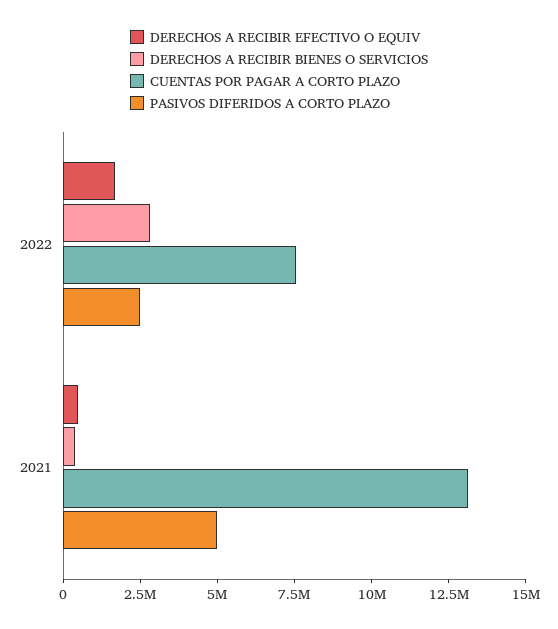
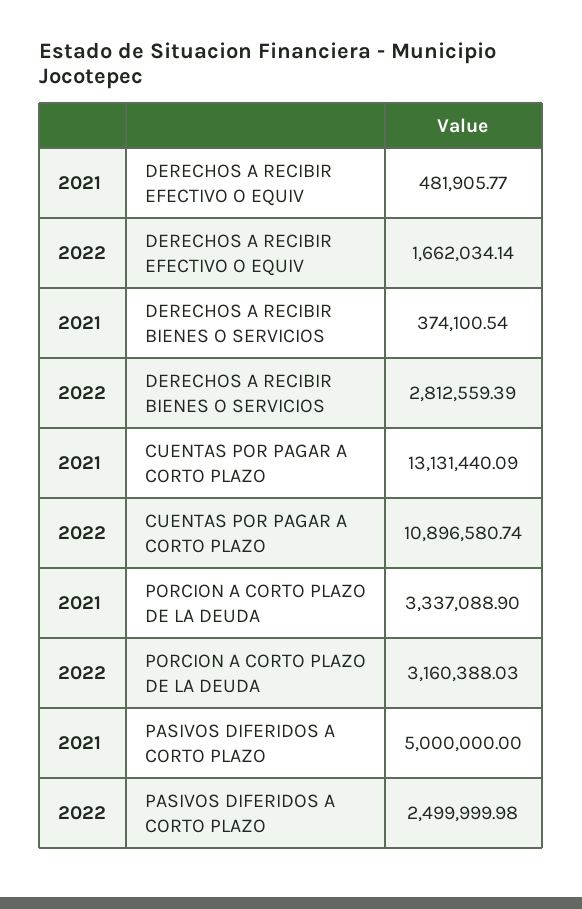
  {
    "DERECHOS A RECIBIR EFECTIVO O EQUIV": {
      "2022": 1662034.14,
      "2021": 481905.77
    },
    "DERECHOS A RECIBIR BIENES O SERVICIOS": {
      "2022": 2812559.39,
      "2021": 374100.54
    },
    "CUENTAS POR PAGAR A CORTO PLAZO": {
-     "2022": 7500000,
+     "2022": 10896580.74,
      "2021": 13131440.09
    },
    "PASIVOS DIFERIDOS A CORTO PLAZO": {
      "2022": 2499999.98,
      "2021": 5000000
-   }
+   },
+   "PORCION A CORTO PLAZO DE LA DEUDA": {
+     "2021": 3337088.9,
+     "2022": 3160388.03
+   }
  }

